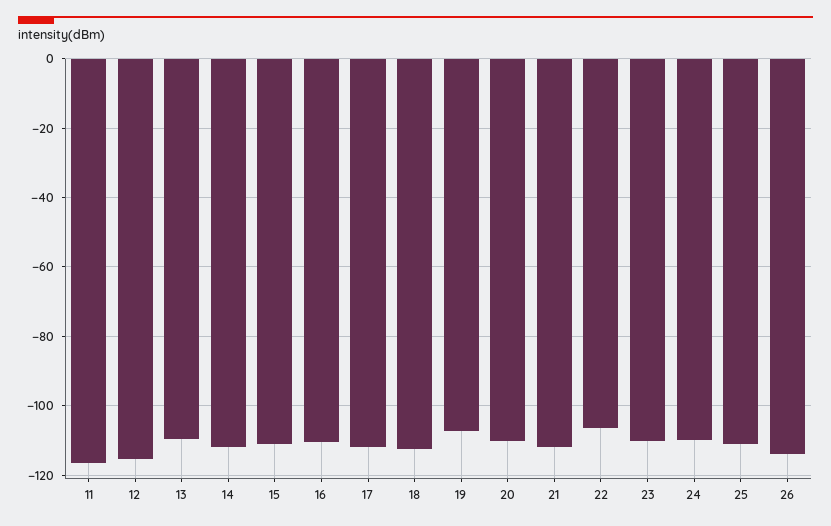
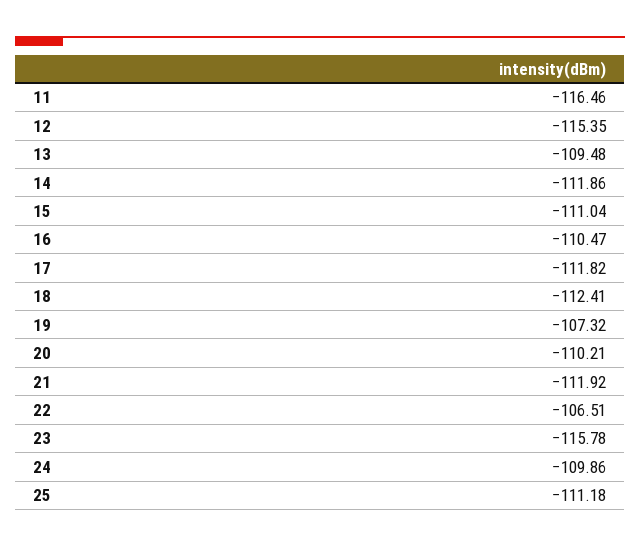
  {
    "11": -116.46,
    "12": -115.35,
    "13": -109.48,
    "14": -111.86,
    "15": -111.04,
    "16": -110.47,
    "17": -111.82,
    "18": -112.41,
    "19": -107.32,
    "20": -110.21,
    "21": -111.92,
    "22": -106.51,
-   "23": -110,
+   "23": -115.78,
    "24": -109.86,
-   "25": -111.18,
+   "25": -111.18
-   "26": -114
  }

